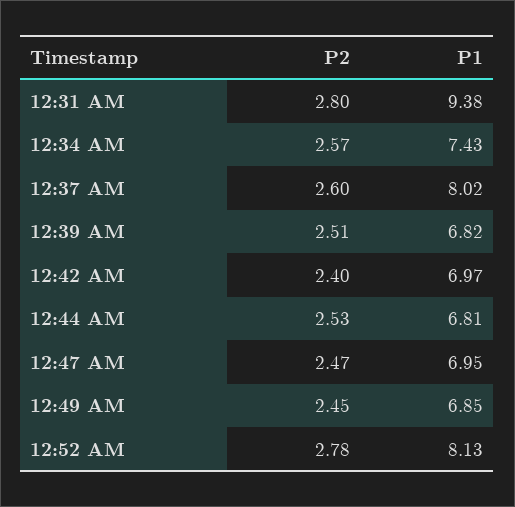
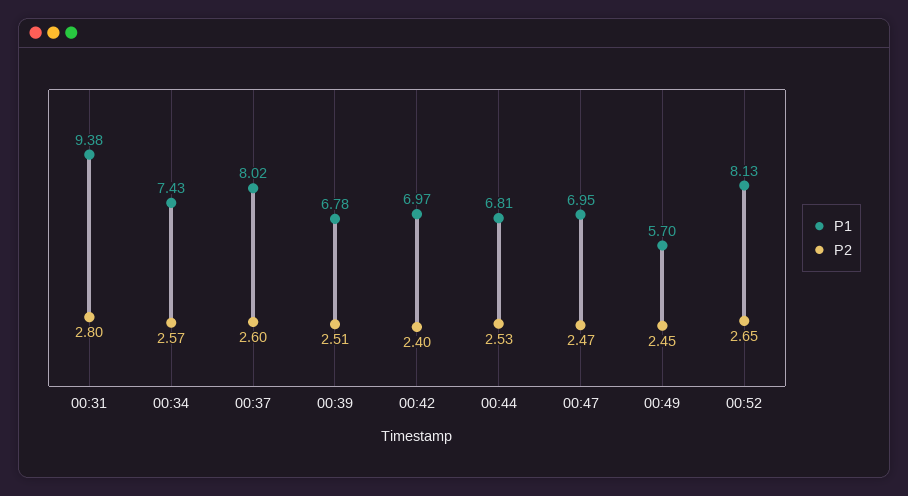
  {
    "P2": {
      "12:31 AM": 2.8,
      "12:34 AM": 2.57,
      "12:37 AM": 2.6,
      "12:39 AM": 2.51,
      "12:42 AM": 2.4,
      "12:44 AM": 2.53,
      "12:47 AM": 2.47,
      "12:49 AM": 2.45,
-     "12:52 AM": 2.78
+     "12:52 AM": 2.65
    },
    "P1": {
      "12:31 AM": 9.38,
      "12:34 AM": 7.43,
      "12:37 AM": 8.02,
-     "12:39 AM": 6.82,
+     "12:39 AM": 6.78,
      "12:42 AM": 6.97,
      "12:44 AM": 6.81,
      "12:47 AM": 6.95,
-     "12:49 AM": 6.85,
+     "12:49 AM": 5.7,
      "12:52 AM": 8.13
    }
  }

